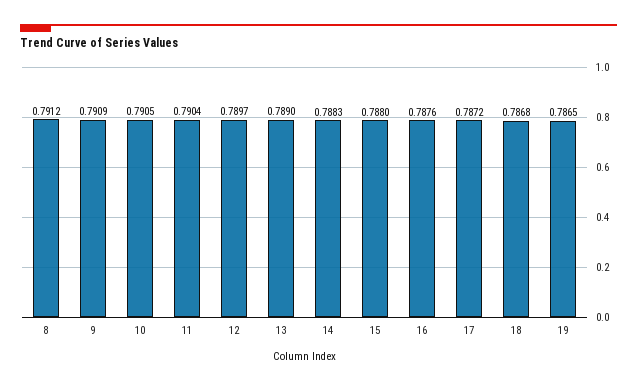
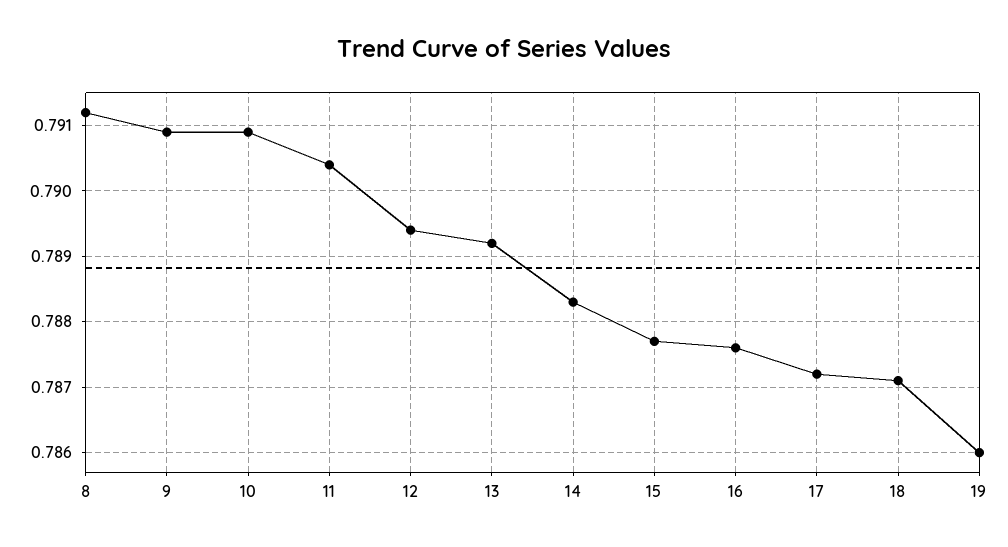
  {
    "8": 0.7912,
    "9": 0.7909,
-   "10": 0.7905,
+   "10": 0.7909,
    "11": 0.7904,
-   "12": 0.7897,
+   "12": 0.7894,
-   "13": 0.789,
+   "13": 0.7892,
    "14": 0.7883,
-   "15": 0.788,
+   "15": 0.7877,
    "16": 0.7876,
    "17": 0.7872,
-   "18": 0.7868,
+   "18": 0.7871,
-   "19": 0.7865
+   "19": 0.786
  }

